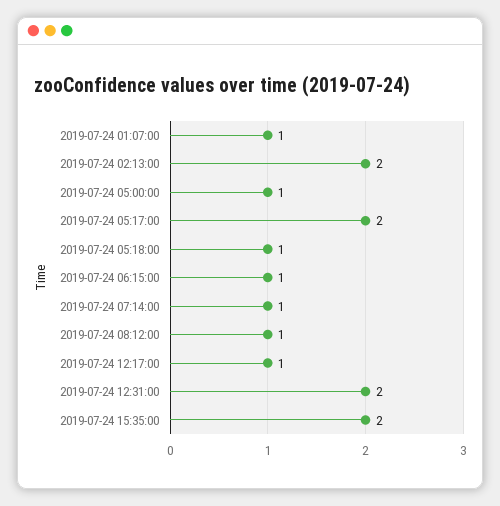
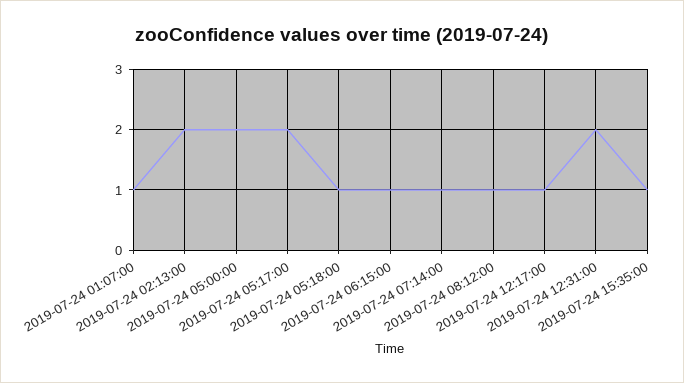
  {
    "2019-07-24 01:07:00": 1,
    "2019-07-24 02:13:00": 2,
-   "2019-07-24 05:00:00": 1,
+   "2019-07-24 05:00:00": 2,
    "2019-07-24 05:17:00": 2,
    "2019-07-24 05:18:00": 1,
    "2019-07-24 06:15:00": 1,
    "2019-07-24 07:14:00": 1,
    "2019-07-24 08:12:00": 1,
    "2019-07-24 12:17:00": 1,
    "2019-07-24 12:31:00": 2,
-   "2019-07-24 15:35:00": 2
+   "2019-07-24 15:35:00": 1
  }

